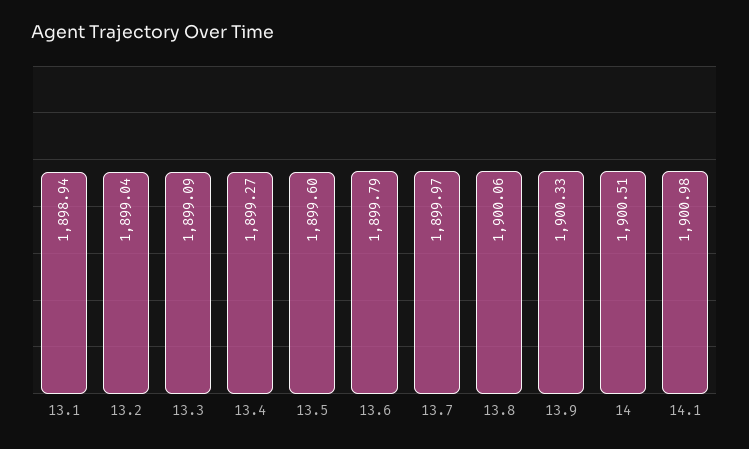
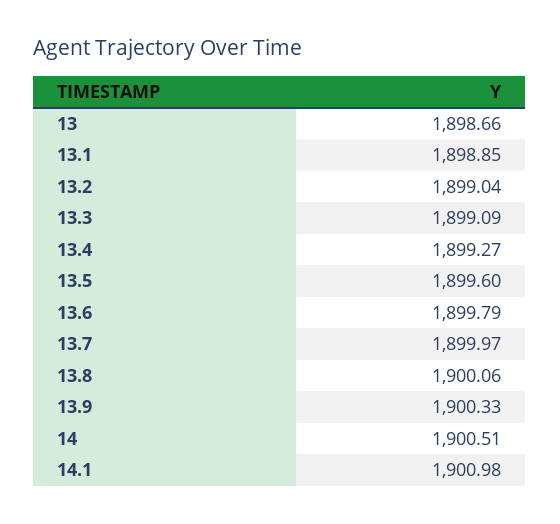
  {
-   "13.1": 1898.94,
+   "13.1": 1898.85,
    "13.2": 1899.04,
    "13.3": 1899.09,
    "13.4": 1899.27,
    "13.5": 1899.6,
    "13.6": 1899.79,
    "13.7": 1899.97,
    "13.8": 1900.06,
    "13.9": 1900.33,
    "14": 1900.51,
-   "14.1": 1900.98
+   "14.1": 1900.98,
+   "13": 1898.66
  }

